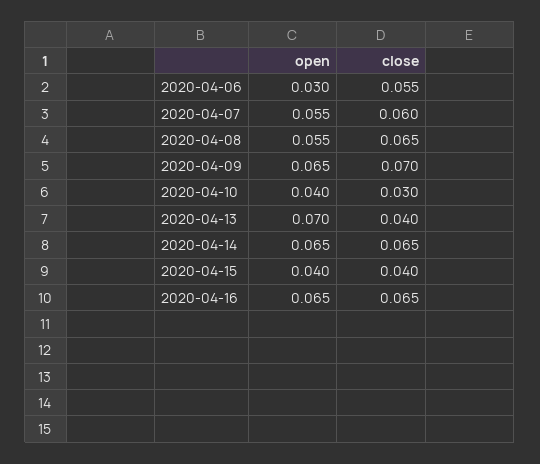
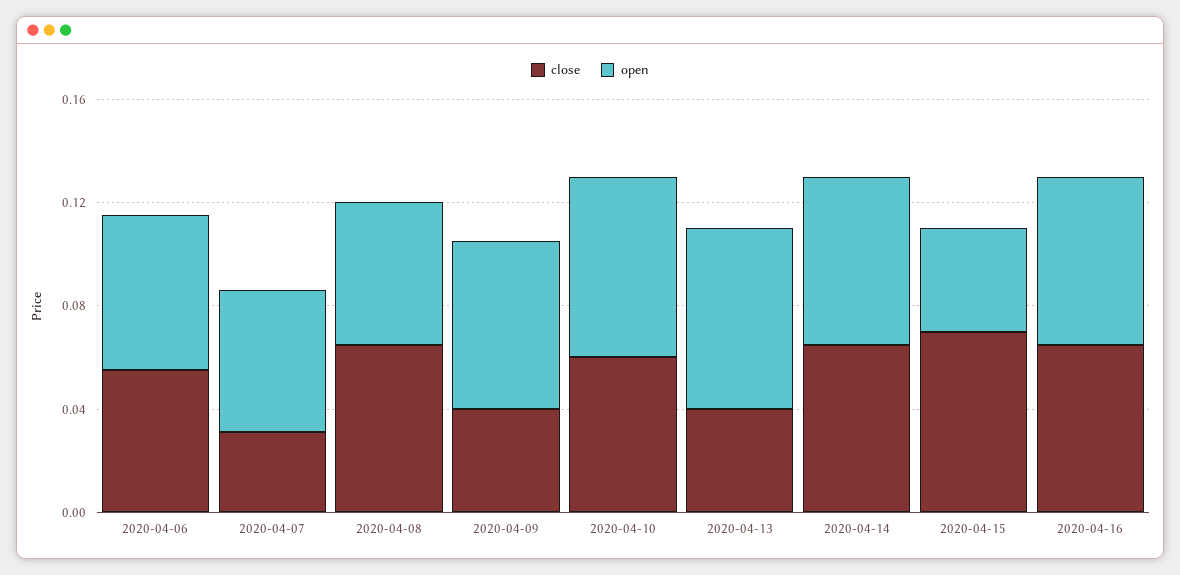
  {
    "open": {
-     "2020-04-06": 0.03,
+     "2020-04-06": 0.06,
      "2020-04-07": 0.055,
      "2020-04-08": 0.055,
      "2020-04-09": 0.065,
-     "2020-04-10": 0.04,
+     "2020-04-10": 0.07,
      "2020-04-13": 0.07,
      "2020-04-14": 0.065,
      "2020-04-15": 0.04,
      "2020-04-16": 0.065
    },
    "close": {
      "2020-04-06": 0.055,
-     "2020-04-07": 0.06,
+     "2020-04-07": 0.03,
      "2020-04-08": 0.065,
-     "2020-04-09": 0.07,
+     "2020-04-09": 0.04,
-     "2020-04-10": 0.03,
+     "2020-04-10": 0.06,
      "2020-04-13": 0.04,
      "2020-04-14": 0.065,
-     "2020-04-15": 0.04,
+     "2020-04-15": 0.07,
      "2020-04-16": 0.065
    }
  }

